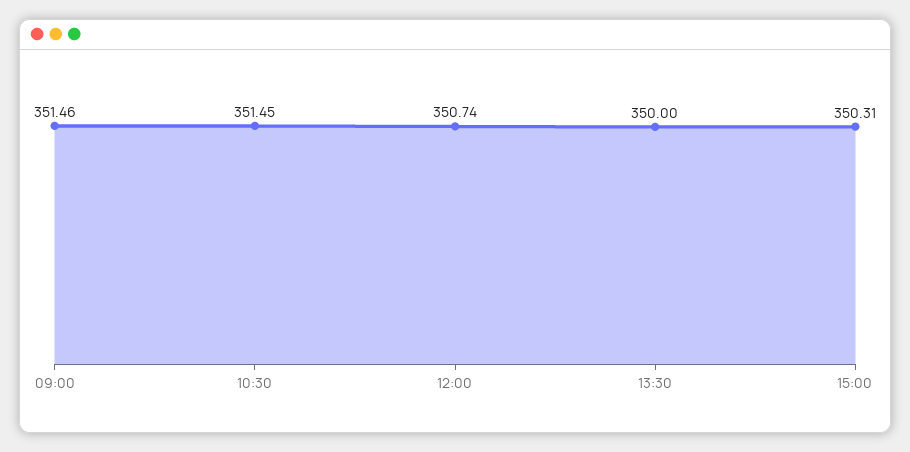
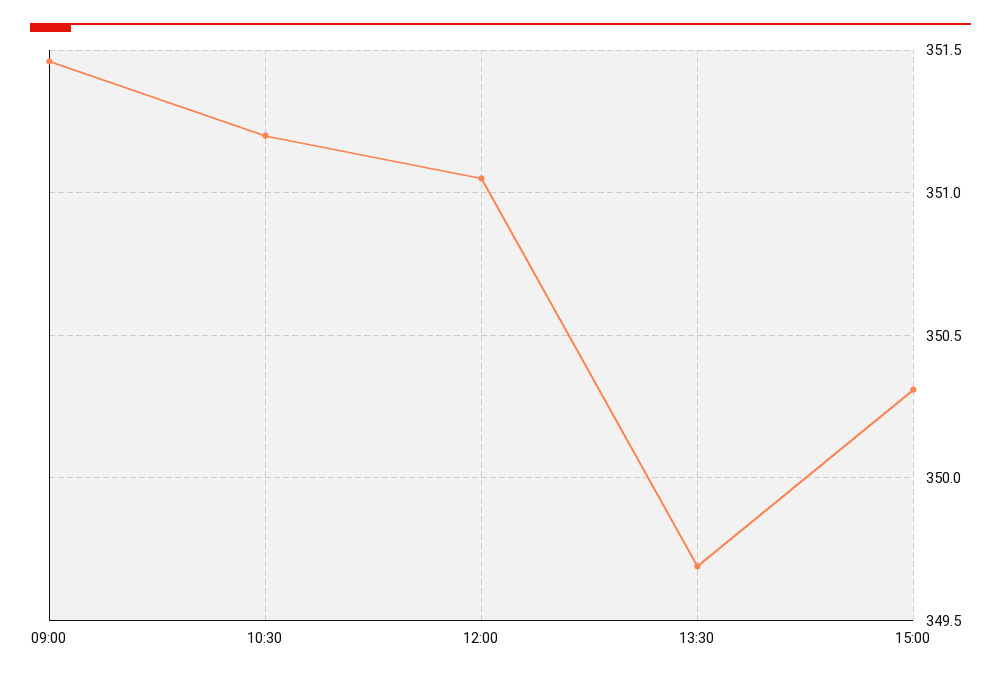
  {
    "09:00": 351.46,
-   "10:30": 351.45,
+   "10:30": 351.2,
-   "12:00": 350.74,
+   "12:00": 351.05,
-   "13:30": 350,
+   "13:30": 349.7,
    "15:00": 350.31
  }

